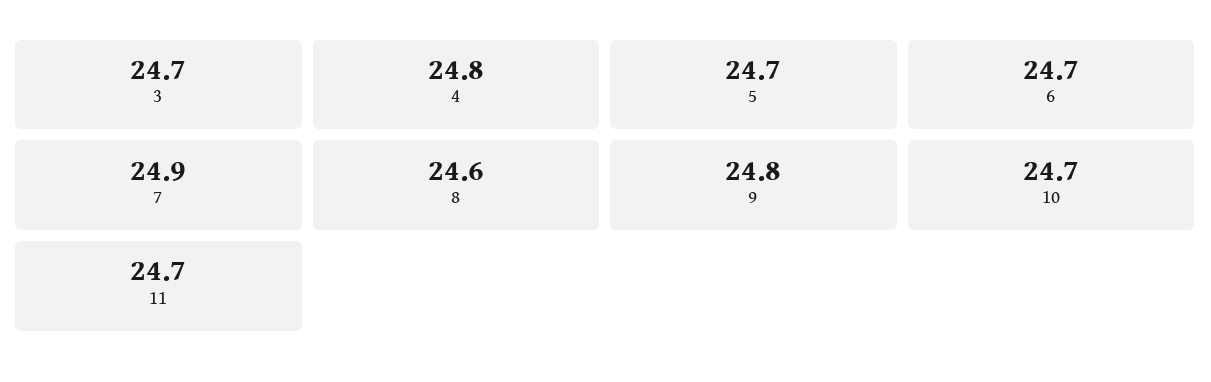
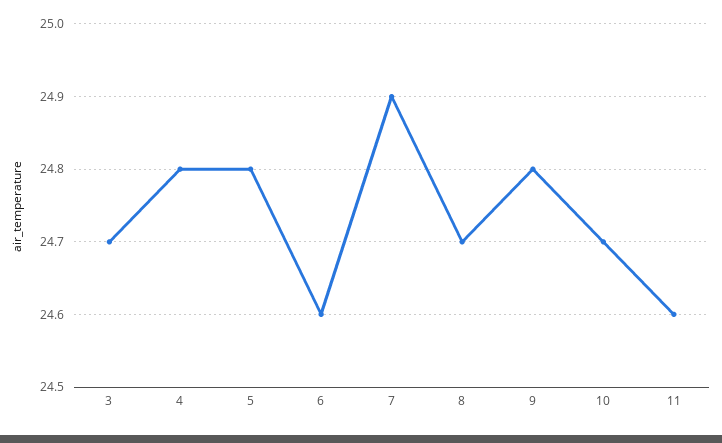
  {
    "3": 24.7,
    "4": 24.8,
-   "5": 24.7,
+   "5": 24.8,
-   "6": 24.7,
+   "6": 24.6,
    "7": 24.9,
-   "8": 24.6,
+   "8": 24.7,
    "9": 24.8,
    "10": 24.7,
-   "11": 24.7
+   "11": 24.6
  }

